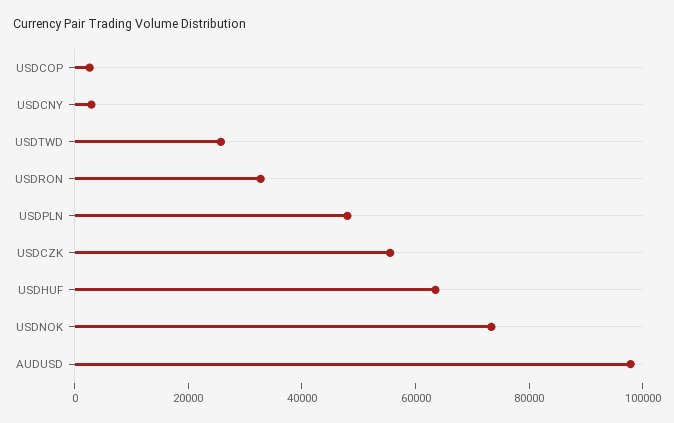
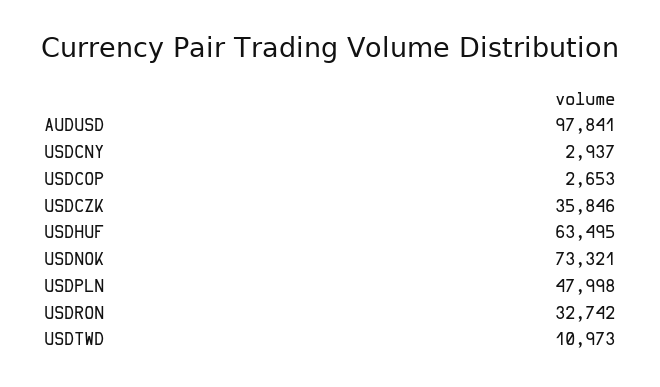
  {
    "USDCOP": 2653,
    "USDCNY": 2937,
-   "USDTWD": 25000,
+   "USDTWD": 10973,
    "USDRON": 32742,
    "USDPLN": 47998,
-   "USDCZK": 55000,
+   "USDCZK": 35846,
    "USDHUF": 63495,
    "USDNOK": 73321,
    "AUDUSD": 97841
  }

